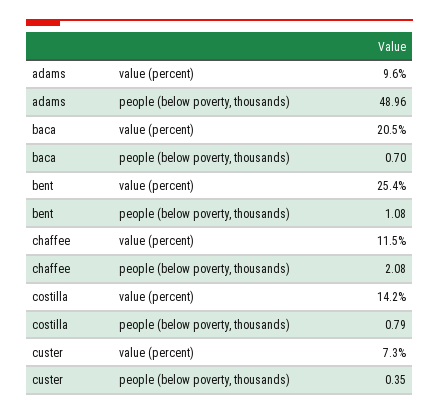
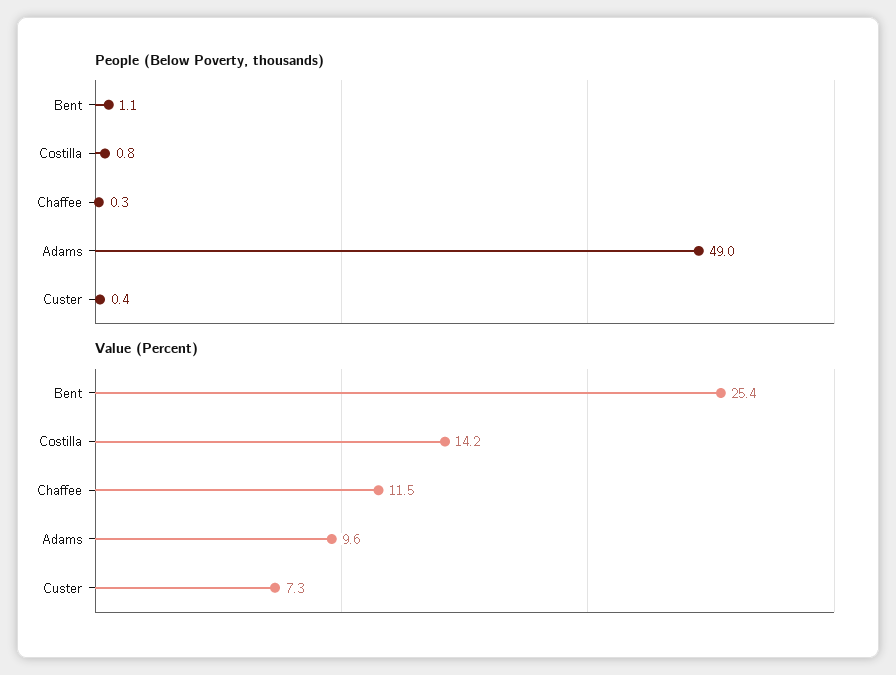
  {
    "value (percent)": {
      "adams": 9.6,
-     "baca": 20.5,
      "bent": 25.4,
      "chaffee": 11.5,
      "costilla": 14.2,
      "custer": 7.3
    },
    "people (below poverty, thousands)": {
      "adams": 48.96,
-     "baca": 0.7,
      "bent": 1.08,
-     "chaffee": 2.08,
+     "chaffee": 0.3,
      "costilla": 0.79,
      "custer": 0.35
    }
  }

